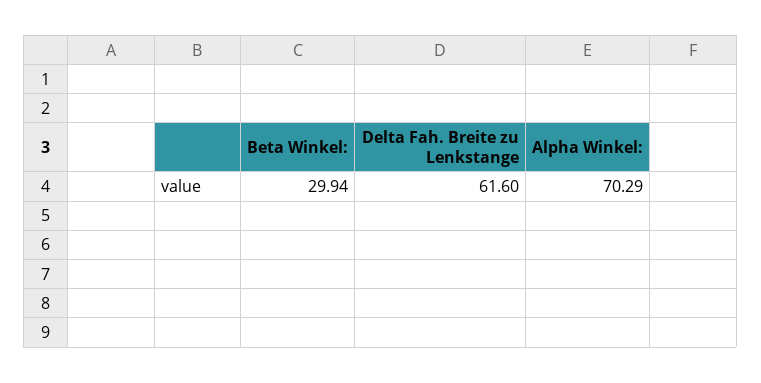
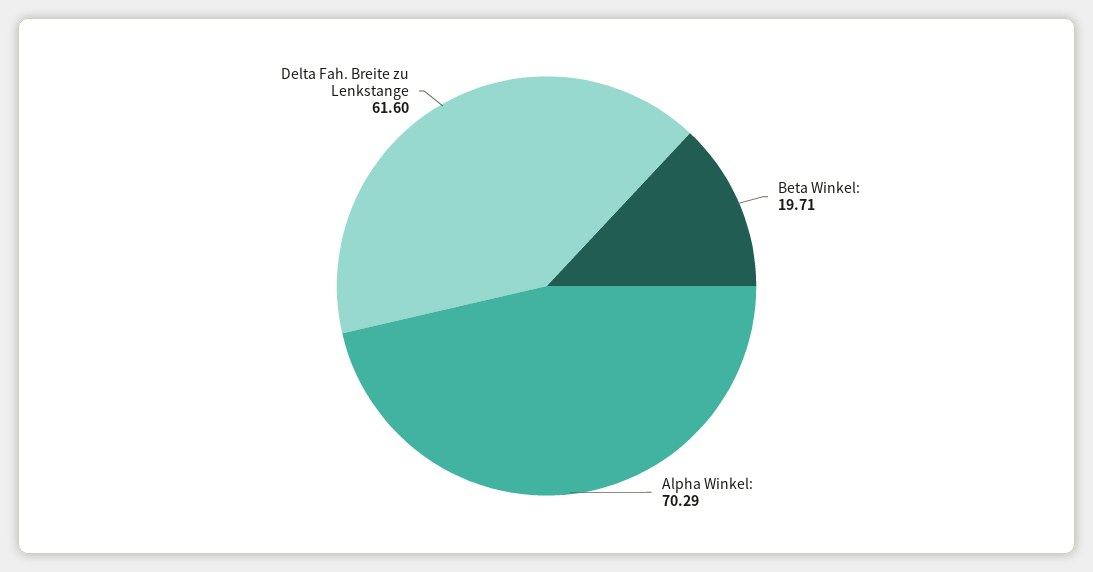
  {
-   "Beta Winkel:": 29.94,
+   "Beta Winkel:": 19.71,
    "Delta Fah. Breite zu Lenkstange": 61.6,
    "Alpha Winkel:": 70.29
  }

